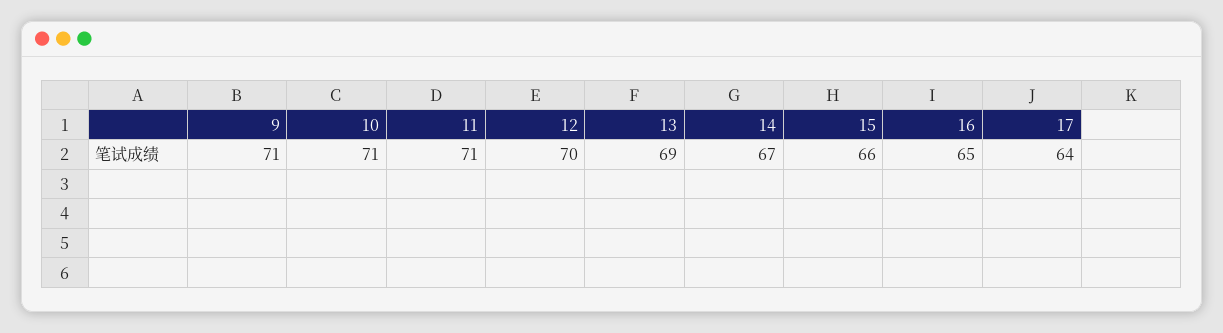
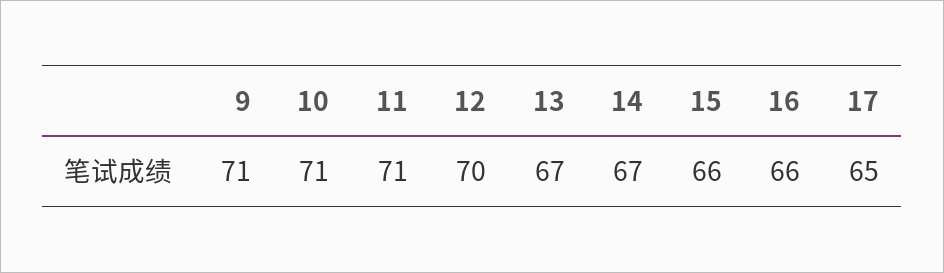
  {
    "9": 71,
    "10": 71,
    "11": 71,
    "12": 70,
-   "13": 69,
+   "13": 67,
    "14": 67,
    "15": 66,
-   "16": 65,
+   "16": 66,
-   "17": 64
+   "17": 65
  }

